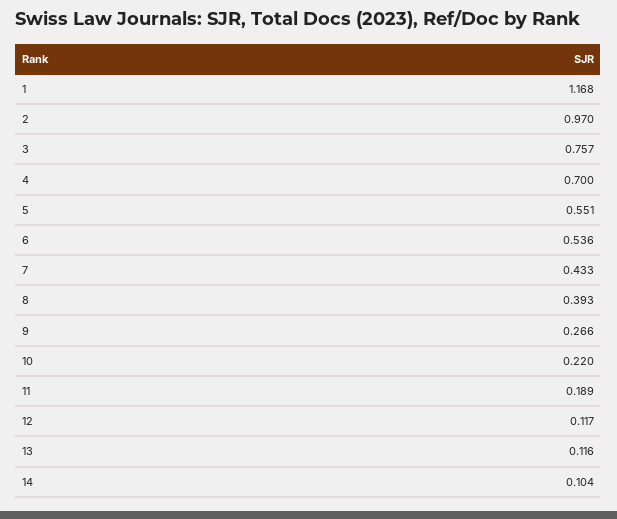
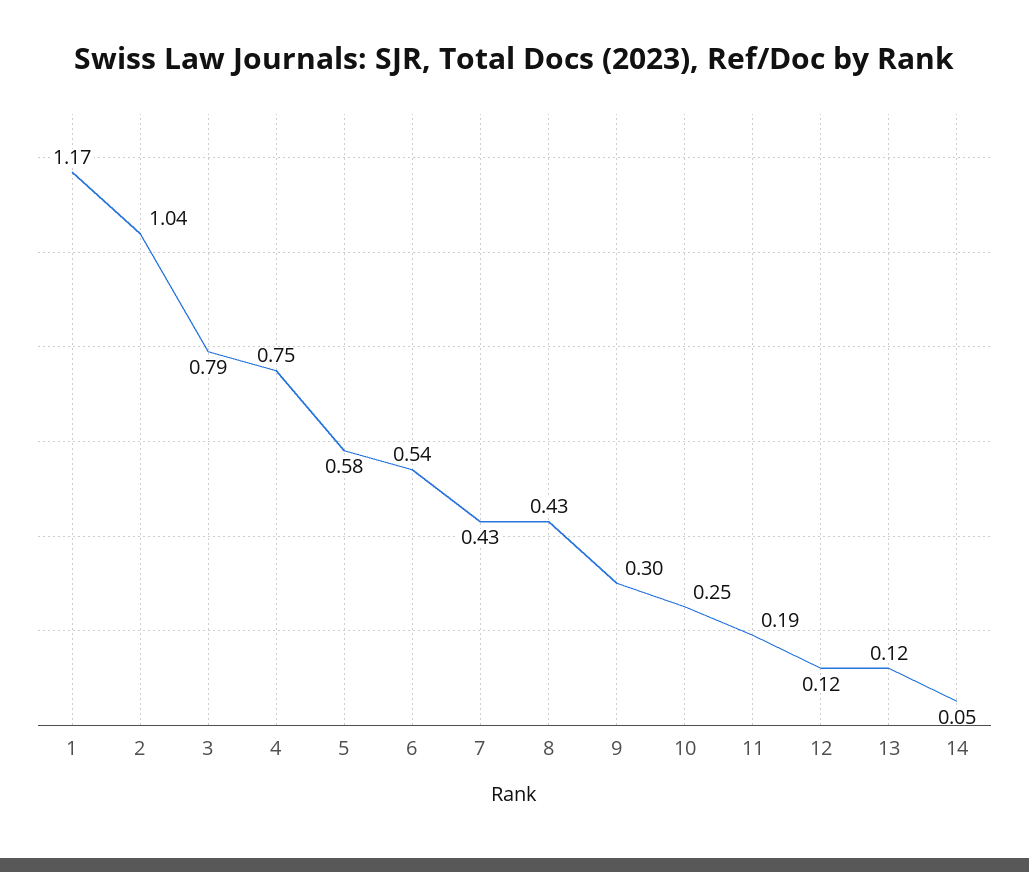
  {
    "1": 1.168,
-   "2": 0.97,
+   "2": 1.04,
-   "3": 0.757,
+   "3": 0.79,
-   "4": 0.7,
+   "4": 0.75,
-   "5": 0.551,
+   "5": 0.58,
    "6": 0.536,
    "7": 0.433,
-   "8": 0.393,
+   "8": 0.43,
-   "9": 0.266,
+   "9": 0.3,
-   "10": 0.22,
+   "10": 0.25,
    "11": 0.189,
    "12": 0.117,
    "13": 0.116,
-   "14": 0.104
+   "14": 0.05
  }

